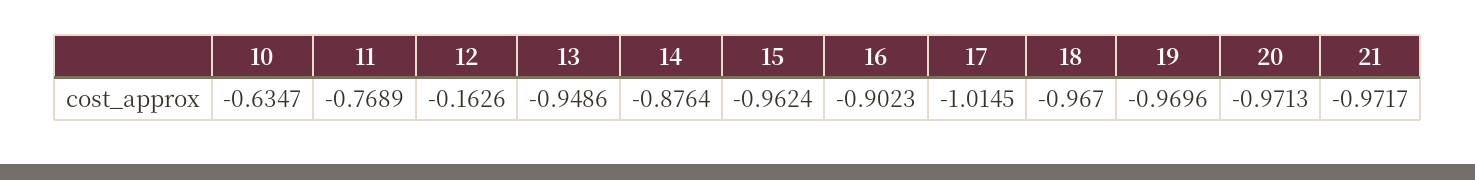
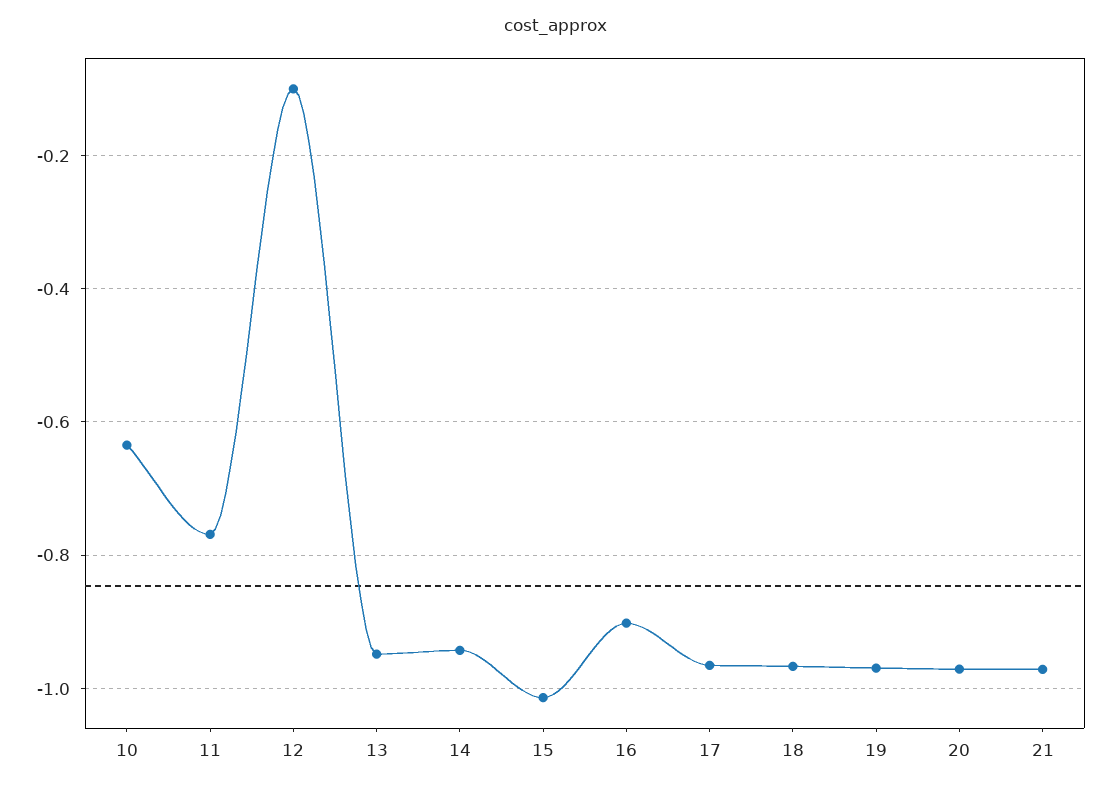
  {
    "10": -0.6347,
    "11": -0.7689,
-   "12": -0.1626,
+   "12": -0.1,
    "13": -0.9486,
-   "14": -0.8764,
+   "14": -0.94,
-   "15": -0.9624,
+   "15": -1.02,
    "16": -0.9023,
-   "17": -1.0145,
+   "17": -0.96,
    "18": -0.967,
    "19": -0.9696,
    "20": -0.9713,
    "21": -0.9717
  }

